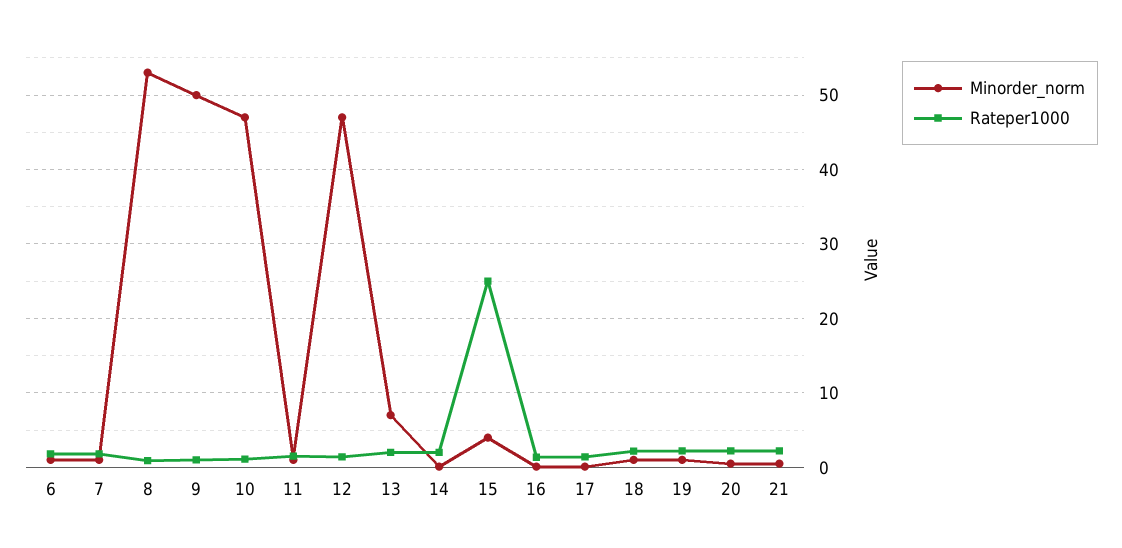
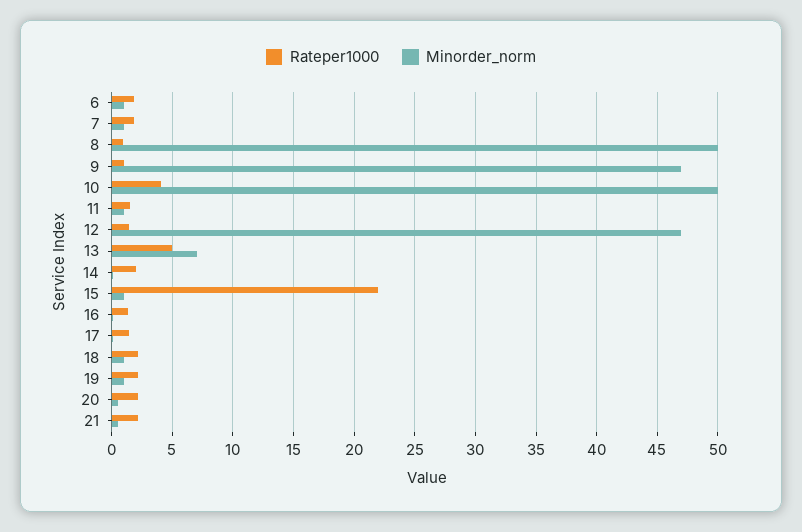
  {
    "Minorder_norm": {
      "6": 1,
      "7": 1,
-     "8": 53,
+     "8": 50,
-     "9": 50,
+     "9": 47,
-     "10": 47,
+     "10": 50,
      "11": 1,
      "12": 47,
      "13": 7,
      "14": 0,
-     "15": 4,
+     "15": 1,
      "16": 0,
      "17": 0,
      "18": 1,
      "19": 1,
      "20": 0.5,
      "21": 0.5
    },
    "Rateper1000": {
      "6": 2,
      "7": 2,
      "8": 1,
      "9": 1,
-     "10": 1,
+     "10": 4,
      "11": 1.5,
      "12": 1.5,
-     "13": 2,
+     "13": 5,
      "14": 2,
-     "15": 25,
+     "15": 22,
      "16": 1.5,
      "17": 1.5,
      "18": 2,
      "19": 2,
      "20": 2,
      "21": 2
    }
  }

